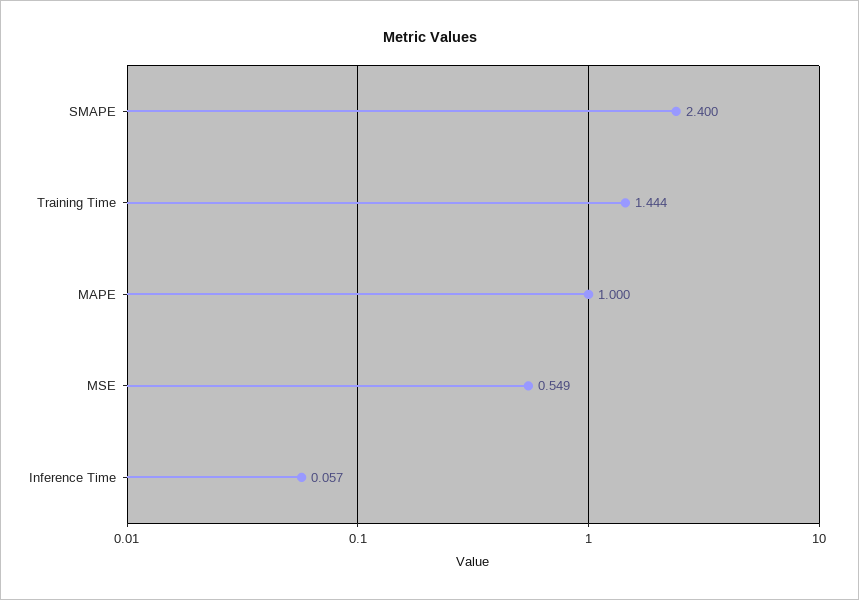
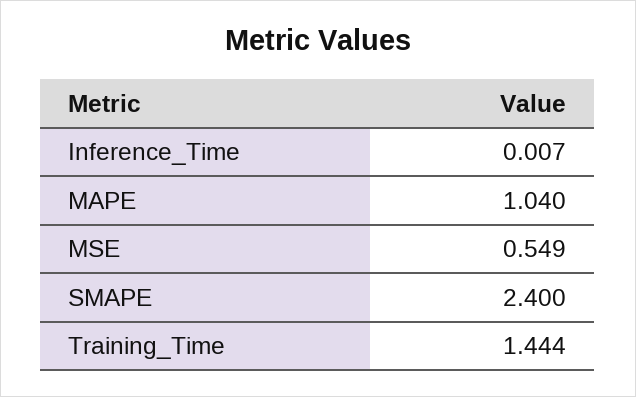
  {
    "SMAPE": 2.4,
    "Training Time": 1.444,
-   "MAPE": 1,
+   "MAPE": 1.04,
    "MSE": 0.549,
-   "Inference Time": 0.057
+   "Inference Time": 0.007
  }

